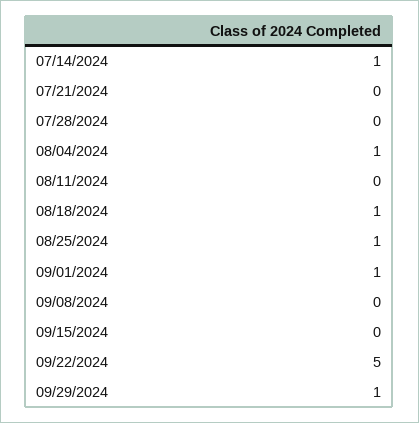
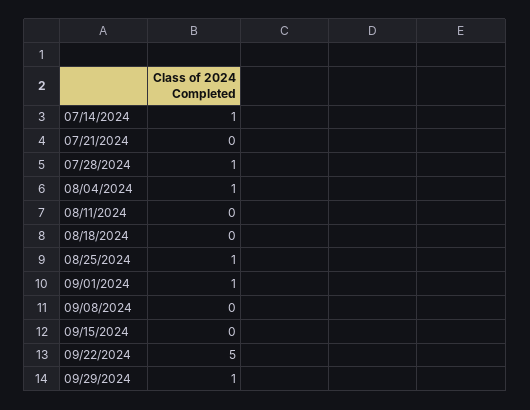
  {
    "07/14/2024": 1,
    "07/21/2024": 0,
-   "07/28/2024": 0,
+   "07/28/2024": 1,
    "08/04/2024": 1,
    "08/11/2024": 0,
-   "08/18/2024": 1,
+   "08/18/2024": 0,
    "08/25/2024": 1,
    "09/01/2024": 1,
    "09/08/2024": 0,
    "09/15/2024": 0,
    "09/22/2024": 5,
    "09/29/2024": 1
  }

